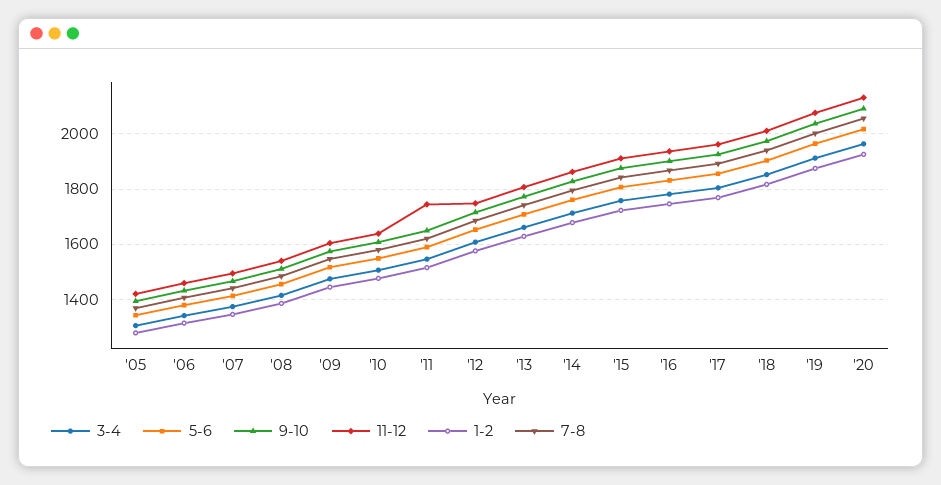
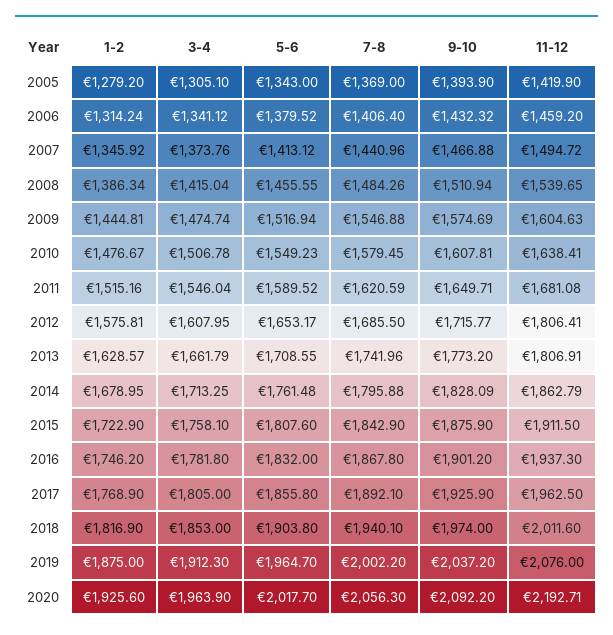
  {
    "3-4": {
      "'05": 1305.1,
      "'06": 1341.12,
      "'07": 1373.76,
      "'08": 1415.04,
      "'09": 1474.74,
      "'10": 1506.78,
      "'11": 1546.04,
      "'12": 1607.95,
      "'13": 1661.79,
      "'14": 1713.25,
      "'15": 1758.1,
      "'16": 1781.8,
      "'17": 1805,
      "'18": 1853,
      "'19": 1912.3,
      "'20": 1963.9
    },
    "5-6": {
      "'05": 1343,
      "'06": 1379.52,
      "'07": 1413.12,
      "'08": 1455.55,
      "'09": 1516.94,
      "'10": 1549.23,
      "'11": 1589.52,
      "'12": 1653.17,
      "'13": 1708.55,
      "'14": 1761.48,
      "'15": 1807.6,
      "'16": 1832,
      "'17": 1855.8,
      "'18": 1903.8,
      "'19": 1964.7,
      "'20": 2017.7
    },
    "9-10": {
      "'05": 1393.9,
      "'06": 1432.32,
      "'07": 1466.88,
      "'08": 1510.94,
      "'09": 1574.69,
      "'10": 1607.81,
      "'11": 1649.71,
      "'12": 1715.77,
      "'13": 1773.2,
      "'14": 1828.09,
      "'15": 1875.9,
      "'16": 1901.2,
      "'17": 1925.9,
      "'18": 1974,
      "'19": 2037.2,
      "'20": 2092.2
    },
    "11-12": {
      "'05": 1419.9,
      "'06": 1459.2,
      "'07": 1494.72,
      "'08": 1539.65,
      "'09": 1604.63,
      "'10": 1638.41,
-     "'11": 1750,
+     "'11": 1681.08,
-     "'12": 1750,
+     "'12": 1806.41,
      "'13": 1806.91,
      "'14": 1862.79,
      "'15": 1911.5,
      "'16": 1937.3,
      "'17": 1962.5,
      "'18": 2011.6,
      "'19": 2076,
-     "'20": 2125
+     "'20": 2192.71
    },
    "1-2": {
      "'05": 1279.2,
      "'06": 1314.24,
      "'07": 1345.92,
      "'08": 1386.34,
      "'09": 1444.81,
      "'10": 1476.67,
      "'11": 1515.16,
      "'12": 1575.81,
      "'13": 1628.57,
      "'14": 1678.95,
      "'15": 1722.9,
      "'16": 1746.2,
      "'17": 1768.9,
      "'18": 1816.9,
      "'19": 1875,
      "'20": 1925.6
    },
    "7-8": {
      "'05": 1369,
      "'06": 1406.4,
      "'07": 1440.96,
      "'08": 1484.26,
      "'09": 1546.88,
      "'10": 1579.45,
      "'11": 1620.59,
      "'12": 1685.5,
      "'13": 1741.96,
      "'14": 1795.88,
      "'15": 1842.9,
      "'16": 1867.8,
      "'17": 1892.1,
      "'18": 1940.1,
      "'19": 2002.2,
      "'20": 2056.3
    }
  }

